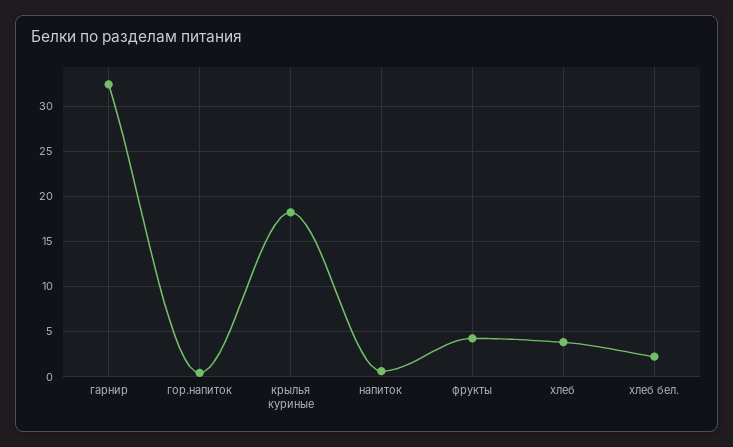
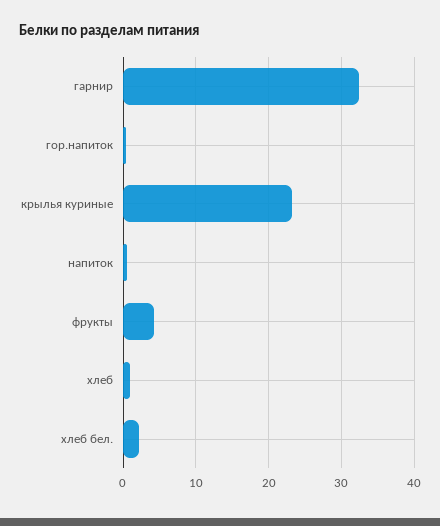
  {
    "гарнир": 32,
    "гор.напиток": 0,
-   "крылья куриные": 18,
+   "крылья куриные": 23,
    "напиток": 1,
    "фрукты": 4,
-   "хлеб": 4,
+   "хлеб": 1,
    "хлеб бел.": 2
  }

